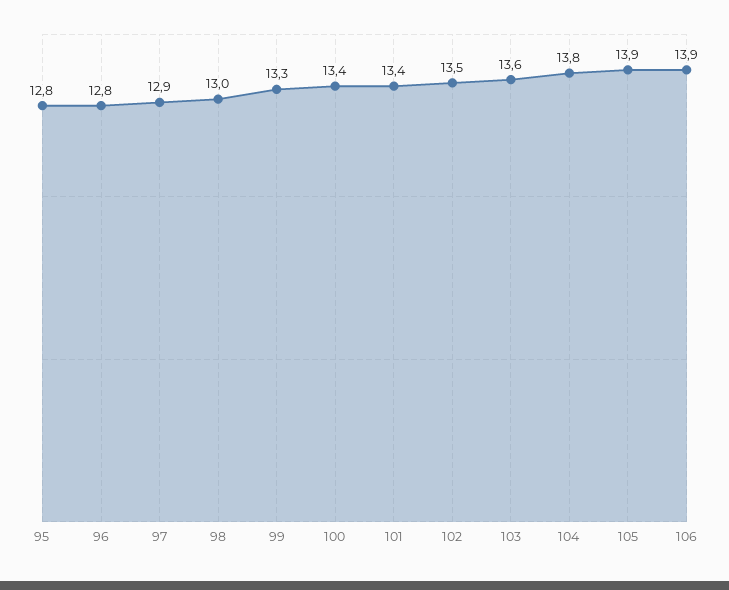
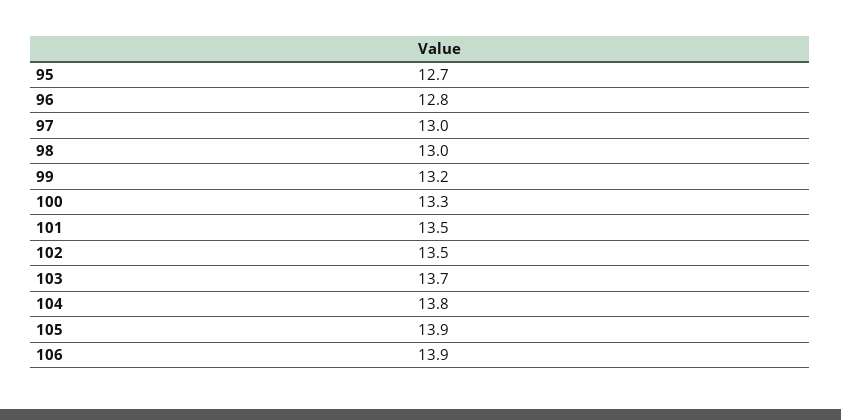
  {
-   "95": 12.8,
+   "95": 12.7,
    "96": 12.8,
-   "97": 12.9,
+   "97": 13,
    "98": 13,
-   "99": 13.3,
+   "99": 13.2,
-   "100": 13.4,
+   "100": 13.3,
-   "101": 13.4,
+   "101": 13.5,
    "102": 13.5,
-   "103": 13.6,
+   "103": 13.7,
    "104": 13.8,
    "105": 13.9,
    "106": 13.9
  }

